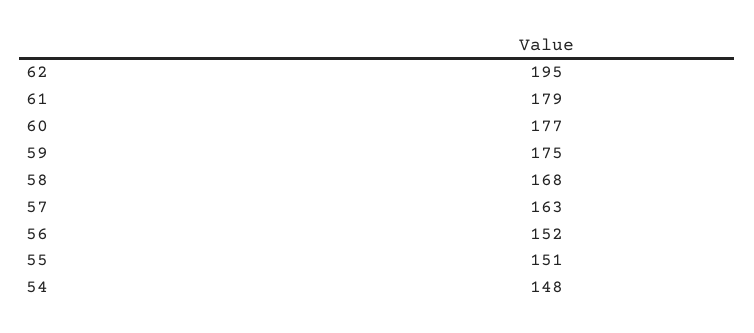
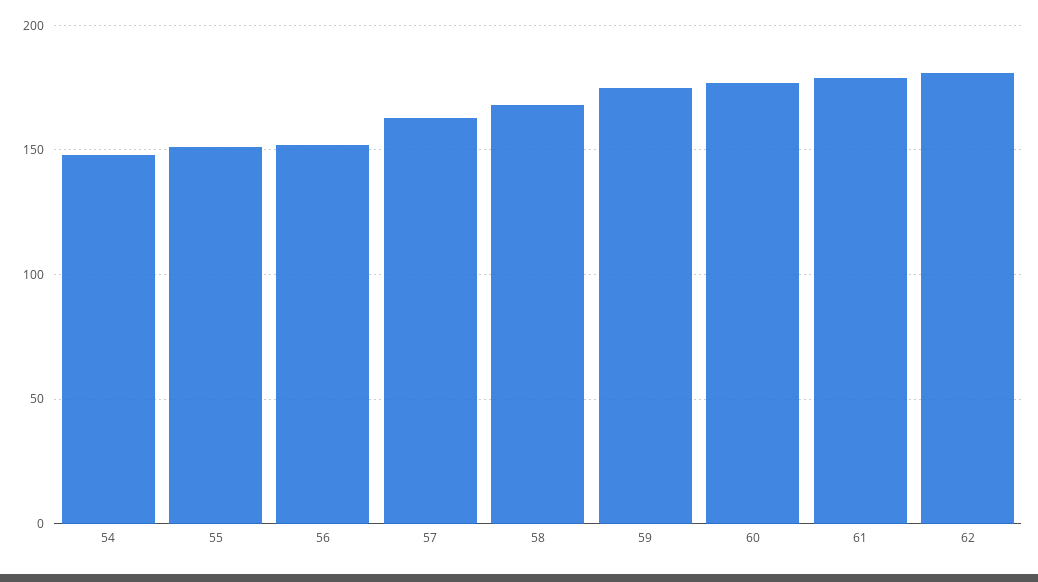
  {
-   "62": 195,
+   "62": 180,
    "61": 179,
    "60": 177,
    "59": 175,
    "58": 168,
    "57": 163,
    "56": 152,
    "55": 151,
    "54": 148
  }

